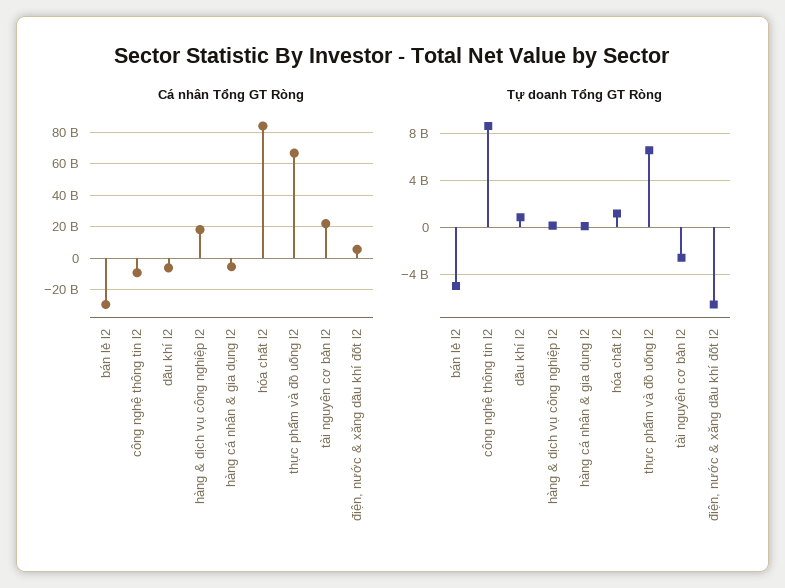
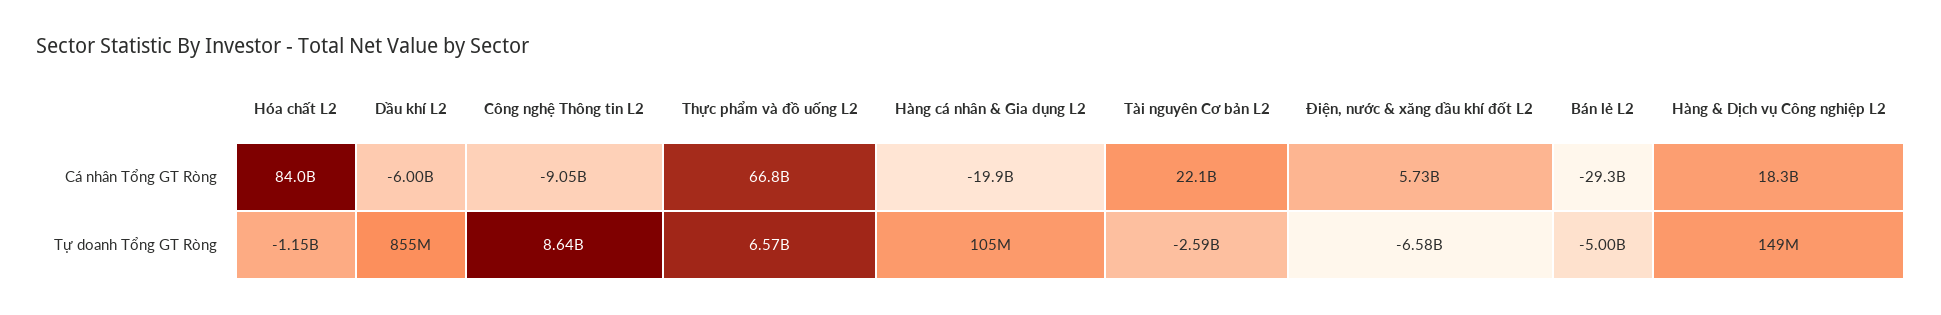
  {
    "Cá nhân Tổng GT Ròng": {
      "bán lẻ l2": -29300000000,
      "công nghệ thông tin l2": -9050000000,
      "dầu khí l2": -6000000000,
      "hàng & dịch vụ công nghiệp l2": 18300000000,
-     "hàng cá nhân & gia dụng l2": -5000000000,
+     "hàng cá nhân & gia dụng l2": -19900000000,
      "hóa chất l2": 84000000000,
      "thực phẩm và đồ uống l2": 66800000000,
      "tài nguyên cơ bản l2": 22100000000,
      "điện, nước & xăng dầu khí đốt l2": 5730000000
    },
    "Tự doanh Tổng GT Ròng": {
      "bán lẻ l2": -5000000000,
      "công nghệ thông tin l2": 8640000000,
      "dầu khí l2": 855000000,
      "hàng & dịch vụ công nghiệp l2": 149000000,
      "hàng cá nhân & gia dụng l2": 105000000,
-     "hóa chất l2": 1000000000,
+     "hóa chất l2": -1150000000,
      "thực phẩm và đồ uống l2": 6570000000,
      "tài nguyên cơ bản l2": -2590000000,
      "điện, nước & xăng dầu khí đốt l2": -6580000000
    }
  }

